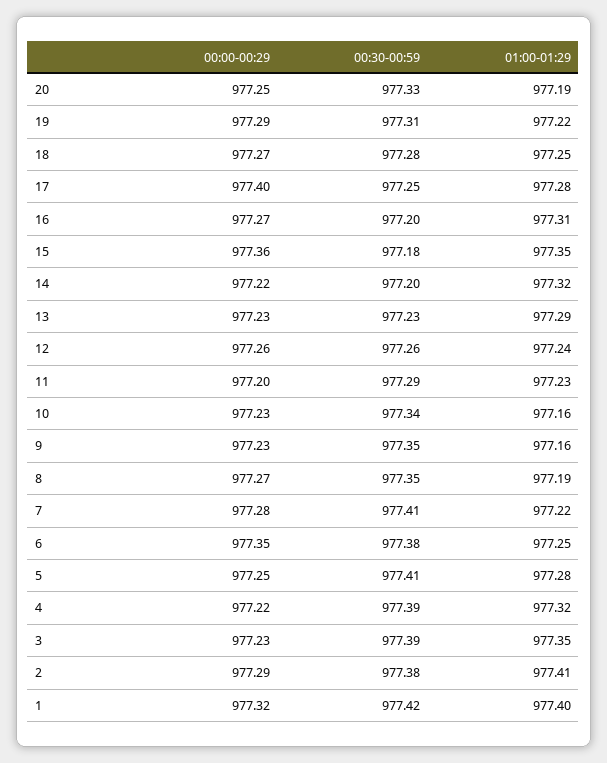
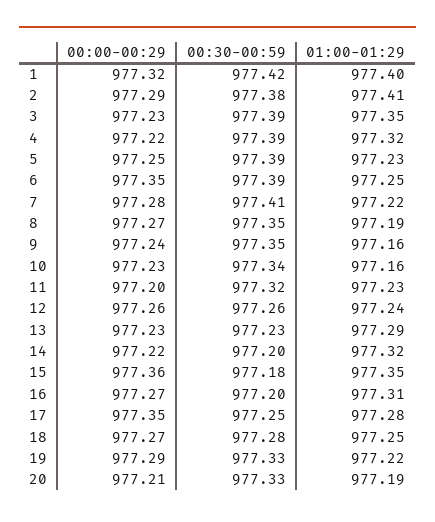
  {
    "00:00-00:29": {
-     "20": 977.25,
+     "20": 977.21,
      "19": 977.29,
      "18": 977.27,
-     "17": 977.4,
+     "17": 977.35,
      "16": 977.27,
      "15": 977.36,
      "14": 977.22,
      "13": 977.23,
      "12": 977.26,
      "11": 977.2,
      "10": 977.23,
-     "9": 977.23,
+     "9": 977.24,
      "8": 977.27,
      "7": 977.28,
      "6": 977.35,
      "5": 977.25,
      "4": 977.22,
      "3": 977.23,
      "2": 977.29,
      "1": 977.32
    },
    "00:30-00:59": {
      "20": 977.33,
-     "19": 977.31,
+     "19": 977.33,
      "18": 977.28,
      "17": 977.25,
      "16": 977.2,
      "15": 977.18,
      "14": 977.2,
      "13": 977.23,
      "12": 977.26,
-     "11": 977.29,
+     "11": 977.32,
      "10": 977.34,
      "9": 977.35,
      "8": 977.35,
      "7": 977.41,
-     "6": 977.38,
+     "6": 977.39,
-     "5": 977.41,
+     "5": 977.39,
      "4": 977.39,
      "3": 977.39,
      "2": 977.38,
      "1": 977.42
    },
    "01:00-01:29": {
      "20": 977.19,
      "19": 977.22,
      "18": 977.25,
      "17": 977.28,
      "16": 977.31,
      "15": 977.35,
      "14": 977.32,
      "13": 977.29,
      "12": 977.24,
      "11": 977.23,
      "10": 977.16,
      "9": 977.16,
      "8": 977.19,
      "7": 977.22,
      "6": 977.25,
-     "5": 977.28,
+     "5": 977.23,
      "4": 977.32,
      "3": 977.35,
      "2": 977.41,
      "1": 977.4
    }
  }

